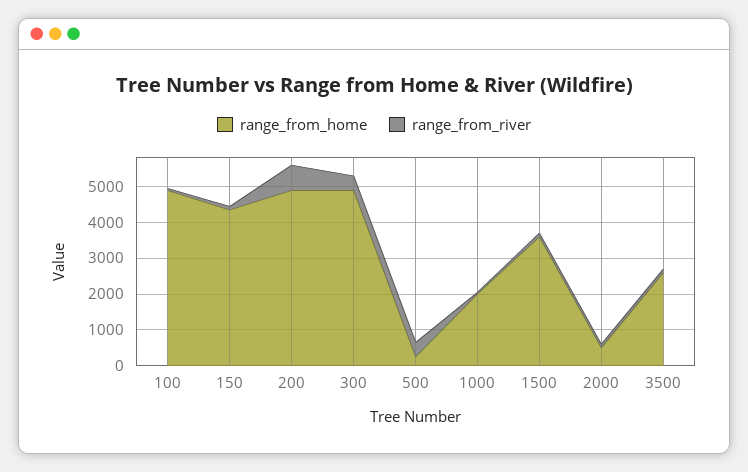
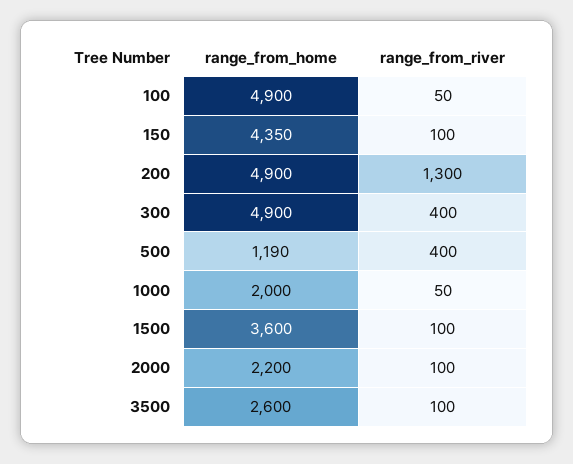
  {
    "range_from_home": {
      "100": 4900,
      "150": 4350,
      "200": 4900,
      "300": 4900,
-     "500": 250,
+     "500": 1190,
      "1000": 2000,
      "1500": 3600,
-     "2000": 500,
+     "2000": 2200,
      "3500": 2600
    },
    "range_from_river": {
      "100": 50,
      "150": 100,
-     "200": 750,
+     "200": 1300,
      "300": 400,
      "500": 400,
      "1000": 50,
      "1500": 100,
      "2000": 100,
      "3500": 100
    }
  }

